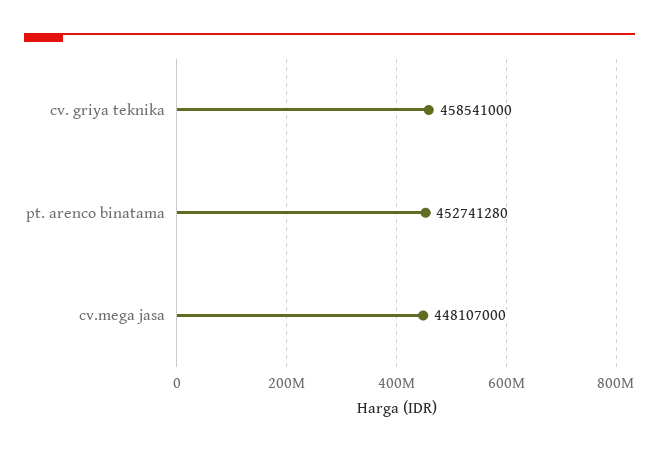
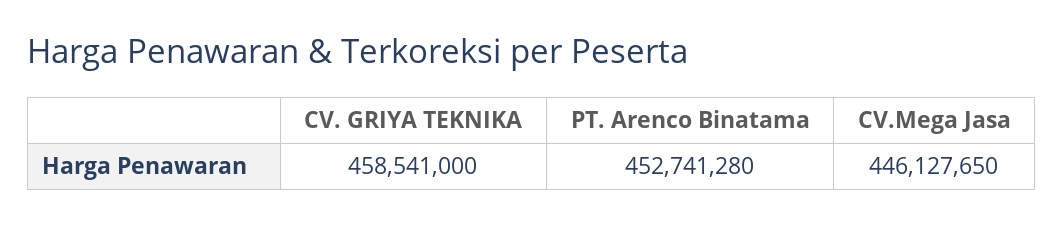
  {
    "cv. griya teknika": 458541000,
    "pt. arenco binatama": 452741280,
-   "cv.mega jasa": 448107000
+   "cv.mega jasa": 446127650
  }

